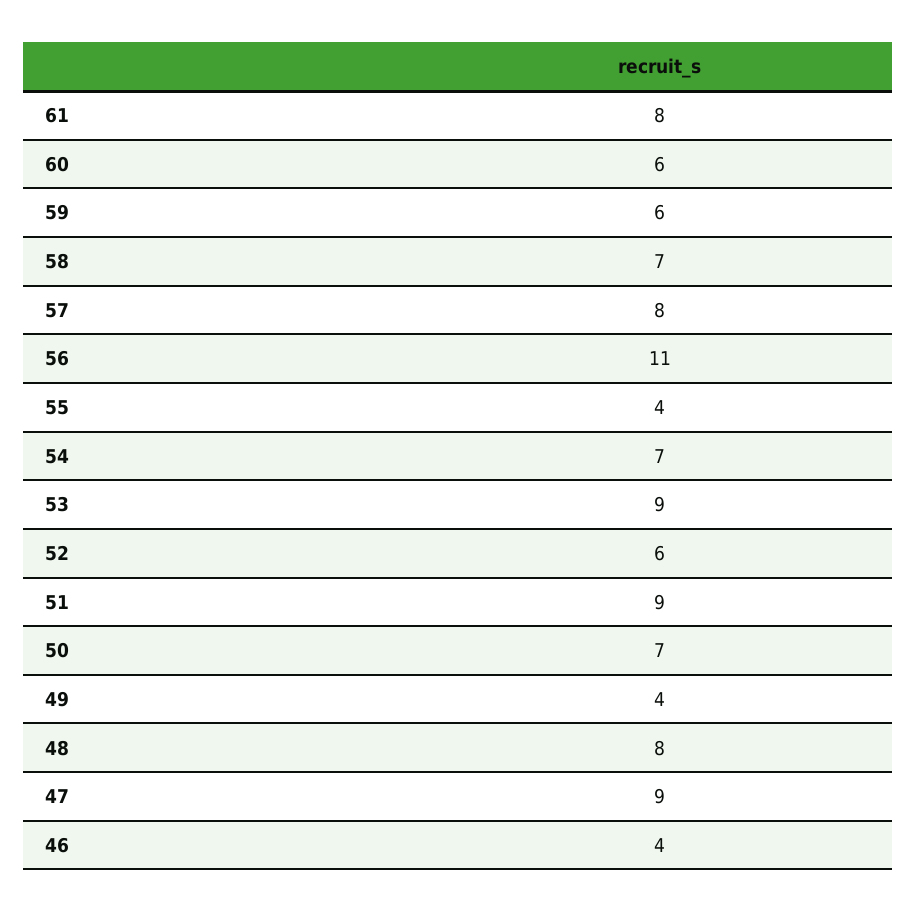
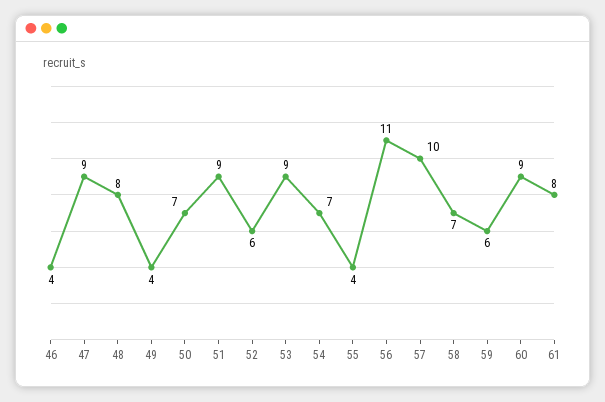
  {
    "61": 8,
-   "60": 6,
+   "60": 9,
    "59": 6,
    "58": 7,
-   "57": 8,
+   "57": 10,
    "56": 11,
    "55": 4,
    "54": 7,
    "53": 9,
    "52": 6,
    "51": 9,
    "50": 7,
    "49": 4,
    "48": 8,
    "47": 9,
    "46": 4
  }

